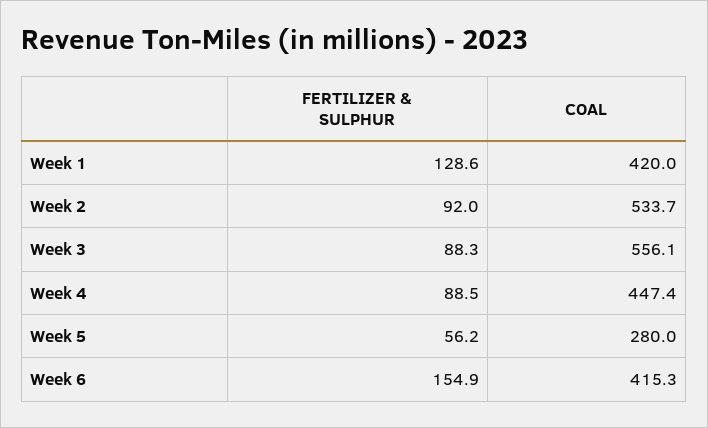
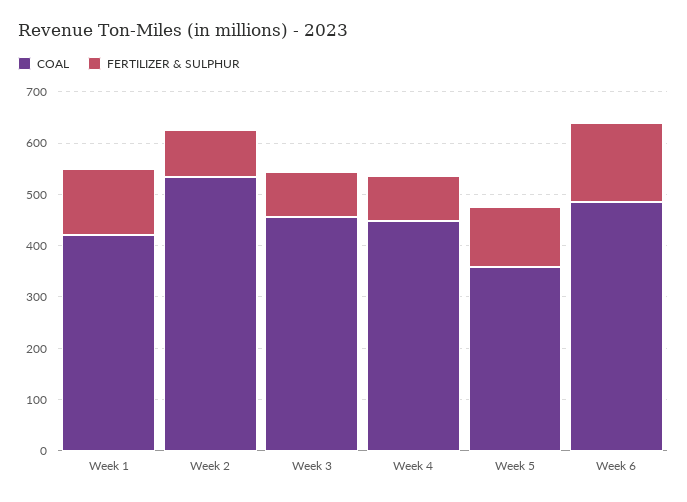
  {
    "FERTILIZER & SULPHUR": {
      "Week 1": 128.6,
      "Week 2": 92,
      "Week 3": 88.3,
      "Week 4": 88.5,
-     "Week 5": 56.2,
+     "Week 5": 120,
      "Week 6": 154.9
    },
    "COAL": {
      "Week 1": 420,
      "Week 2": 533.7,
-     "Week 3": 556.1,
+     "Week 3": 460,
      "Week 4": 447.4,
-     "Week 5": 280,
+     "Week 5": 360,
-     "Week 6": 415.3
+     "Week 6": 480
    }
  }

